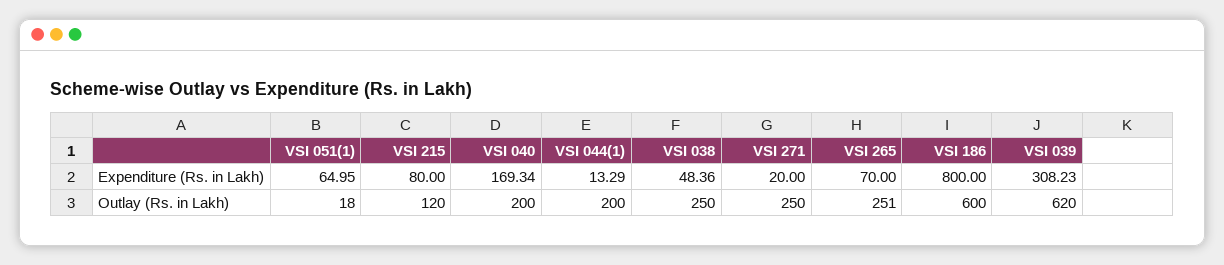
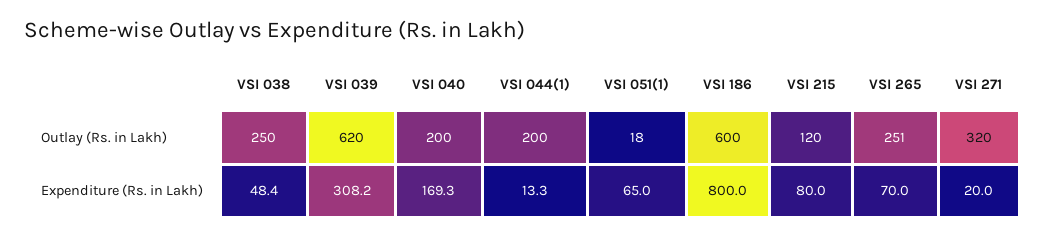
  {
    "VSI 051(1)": {
      "Expenditure (Rs. in Lakh)": 64.95,
      "Outlay (Rs. in Lakh)": 18
    },
    "VSI 215": {
      "Expenditure (Rs. in Lakh)": 80,
      "Outlay (Rs. in Lakh)": 120
    },
    "VSI 040": {
      "Expenditure (Rs. in Lakh)": 169.34,
      "Outlay (Rs. in Lakh)": 200
    },
    "VSI 044(1)": {
      "Expenditure (Rs. in Lakh)": 13.29,
      "Outlay (Rs. in Lakh)": 200
    },
    "VSI 038": {
      "Expenditure (Rs. in Lakh)": 48.36,
      "Outlay (Rs. in Lakh)": 250
    },
    "VSI 271": {
      "Expenditure (Rs. in Lakh)": 20,
-     "Outlay (Rs. in Lakh)": 250
+     "Outlay (Rs. in Lakh)": 320
    },
    "VSI 265": {
      "Expenditure (Rs. in Lakh)": 70,
      "Outlay (Rs. in Lakh)": 251
    },
    "VSI 186": {
      "Expenditure (Rs. in Lakh)": 800,
      "Outlay (Rs. in Lakh)": 600
    },
    "VSI 039": {
      "Expenditure (Rs. in Lakh)": 308.23,
      "Outlay (Rs. in Lakh)": 620
    }
  }

